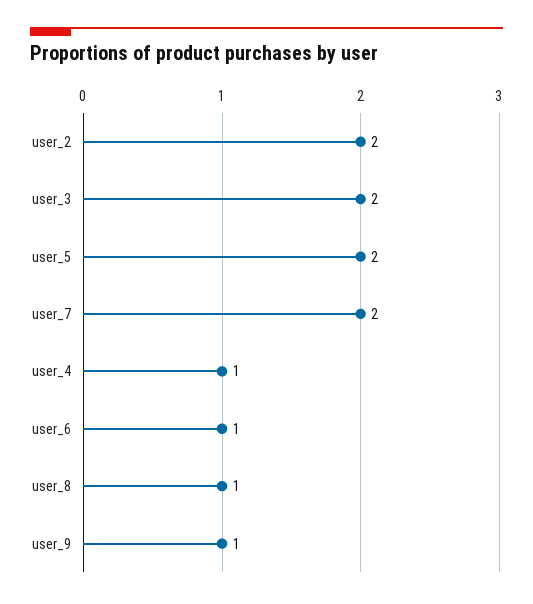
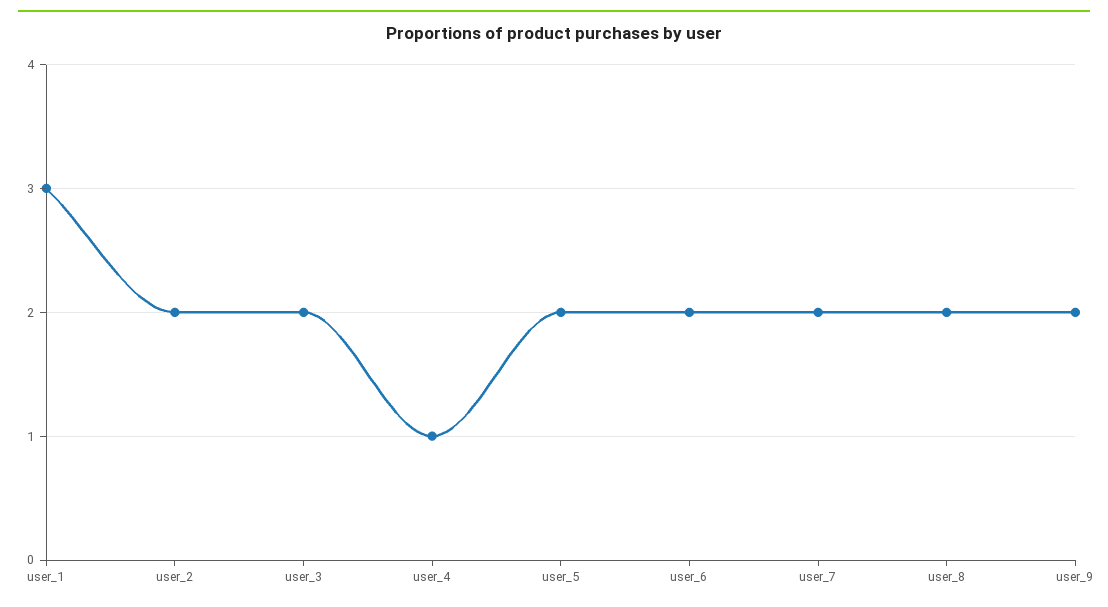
  {
    "user_2": 2,
    "user_3": 2,
    "user_5": 2,
    "user_7": 2,
    "user_4": 1,
-   "user_6": 1,
+   "user_6": 2,
-   "user_8": 1,
+   "user_8": 2,
-   "user_9": 1
+   "user_9": 2,
+   "user_1": 3
  }

